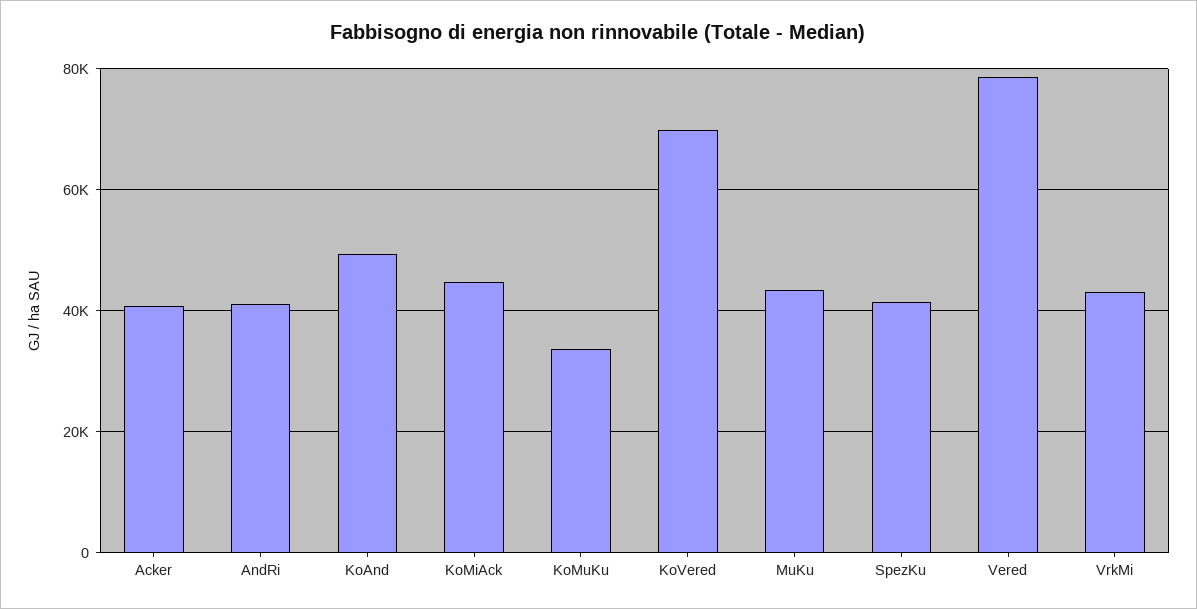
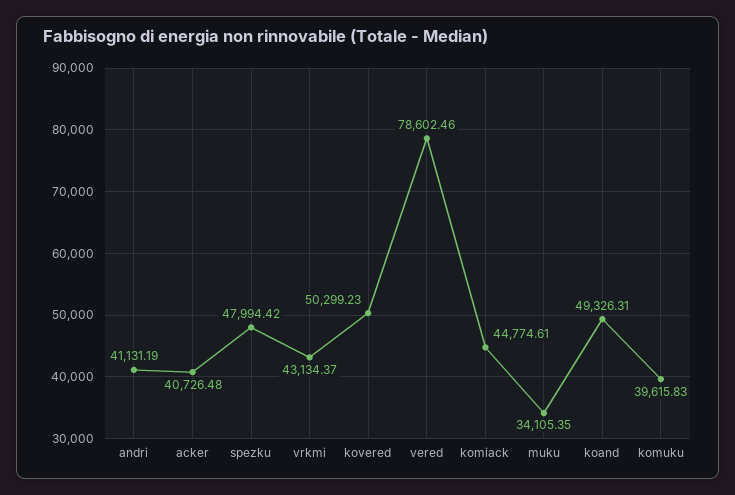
  {
    "Acker": 40726.48,
    "AndRi": 41131.19,
    "KoAnd": 49326.31,
    "KoMiAck": 44774.61,
-   "KoMuKu": 34000,
+   "KoMuKu": 39615.83,
-   "KoVered": 70000,
+   "KoVered": 50299.23,
-   "MuKu": 44000,
+   "MuKu": 34105.35,
-   "SpezKu": 42000,
+   "SpezKu": 47994.42,
    "Vered": 78602.46,
    "VrkMi": 43134.37
  }

